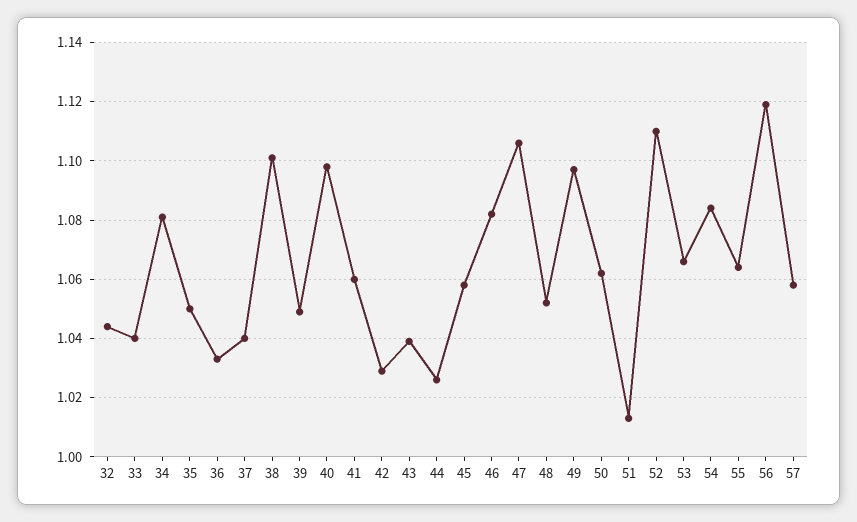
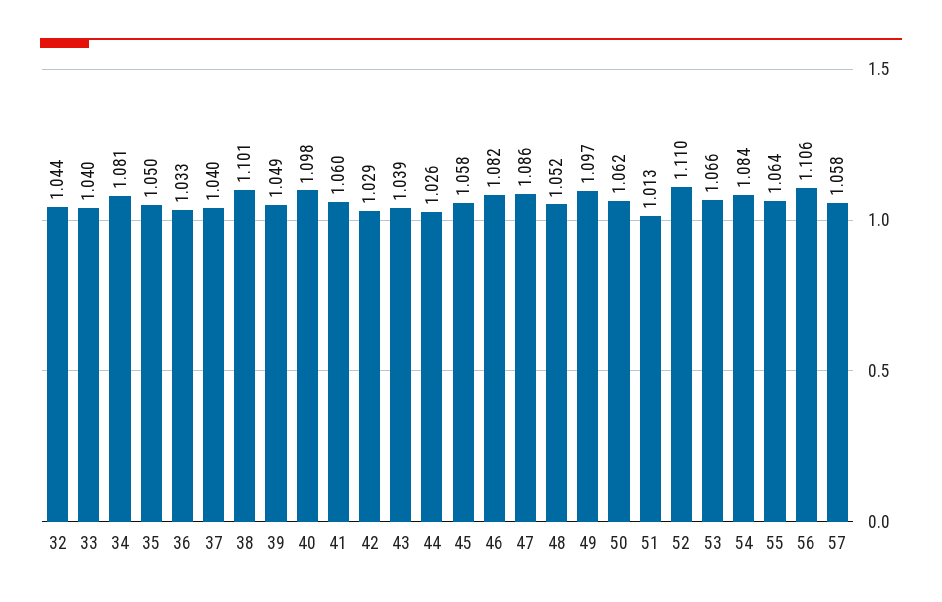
  {
    "32": 1.044,
    "33": 1.04,
    "34": 1.081,
    "35": 1.05,
    "36": 1.033,
    "37": 1.04,
    "38": 1.101,
    "39": 1.049,
    "40": 1.098,
    "41": 1.06,
    "42": 1.029,
    "43": 1.039,
    "44": 1.026,
    "45": 1.058,
    "46": 1.082,
-   "47": 1.105,
+   "47": 1.086,
    "48": 1.052,
    "49": 1.097,
    "50": 1.062,
    "51": 1.013,
    "52": 1.11,
    "53": 1.066,
    "54": 1.084,
    "55": 1.064,
-   "56": 1.12,
+   "56": 1.106,
    "57": 1.058
  }

